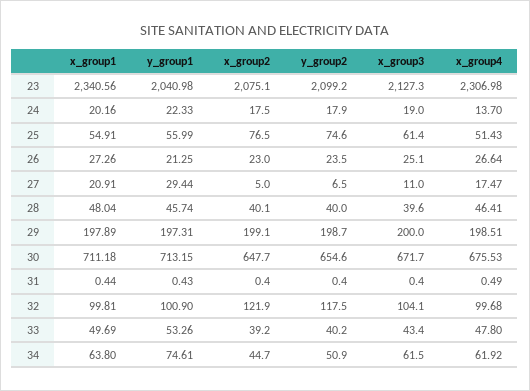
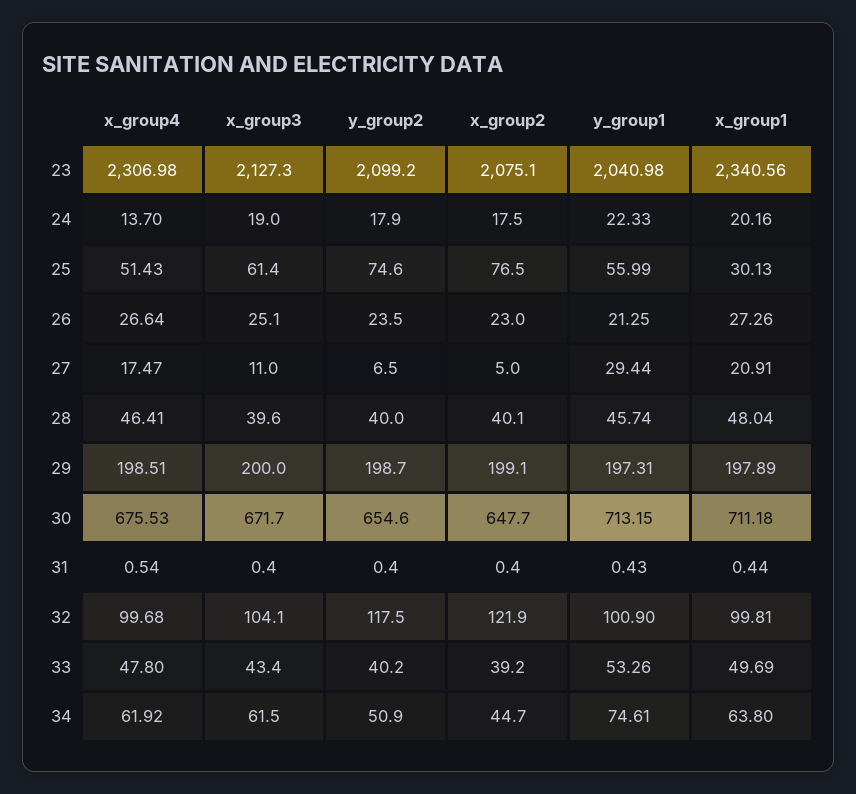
  {
    "x_group1": {
      "23": 2340.56,
      "24": 20.16,
-     "25": 54.91,
+     "25": 30.13,
      "26": 27.26,
      "27": 20.91,
      "28": 48.04,
      "29": 197.89,
      "30": 711.18,
      "31": 0.44,
      "32": 99.81,
      "33": 49.69,
      "34": 63.8
    },
    "y_group1": {
      "23": 2040.98,
      "24": 22.33,
      "25": 55.99,
      "26": 21.25,
      "27": 29.44,
      "28": 45.74,
      "29": 197.31,
      "30": 713.15,
      "31": 0.43,
      "32": 100.9,
      "33": 53.26,
      "34": 74.61
    },
    "x_group2": {
      "23": 2075.1,
      "24": 17.5,
      "25": 76.5,
      "26": 23,
      "27": 5,
      "28": 40.1,
      "29": 199.1,
      "30": 647.7,
      "31": 0.4,
      "32": 121.9,
      "33": 39.2,
      "34": 44.7
    },
    "y_group2": {
      "23": 2099.2,
      "24": 17.9,
      "25": 74.6,
      "26": 23.5,
      "27": 6.5,
      "28": 40,
      "29": 198.7,
      "30": 654.6,
      "31": 0.4,
      "32": 117.5,
      "33": 40.2,
      "34": 50.9
    },
    "x_group3": {
      "23": 2127.3,
      "24": 19,
      "25": 61.4,
      "26": 25.1,
      "27": 11,
      "28": 39.6,
      "29": 200,
      "30": 671.7,
      "31": 0.4,
      "32": 104.1,
      "33": 43.4,
      "34": 61.5
    },
    "x_group4": {
      "23": 2306.98,
      "24": 13.7,
      "25": 51.43,
      "26": 26.64,
      "27": 17.47,
      "28": 46.41,
      "29": 198.51,
      "30": 675.53,
-     "31": 0.49,
+     "31": 0.54,
      "32": 99.68,
      "33": 47.8,
      "34": 61.92
    }
  }

